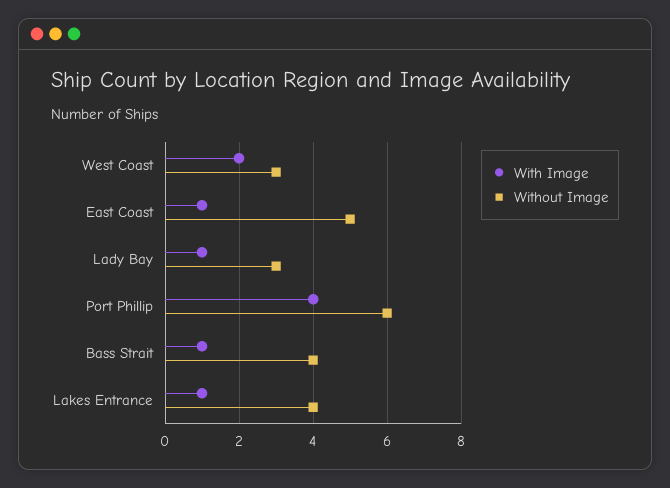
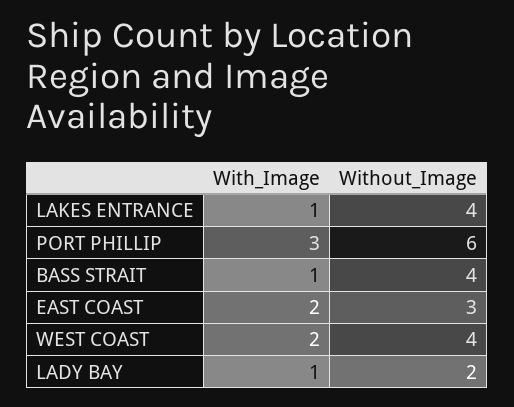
  {
    "With Image": {
      "West Coast": 2,
-     "East Coast": 1,
+     "East Coast": 2,
      "Lady Bay": 1,
-     "Port Phillip": 4,
+     "Port Phillip": 3,
      "Bass Strait": 1,
      "Lakes Entrance": 1
    },
    "Without Image": {
-     "West Coast": 3,
+     "West Coast": 4,
-     "East Coast": 5,
+     "East Coast": 3,
-     "Lady Bay": 3,
+     "Lady Bay": 2,
      "Port Phillip": 6,
      "Bass Strait": 4,
      "Lakes Entrance": 4
    }
  }

